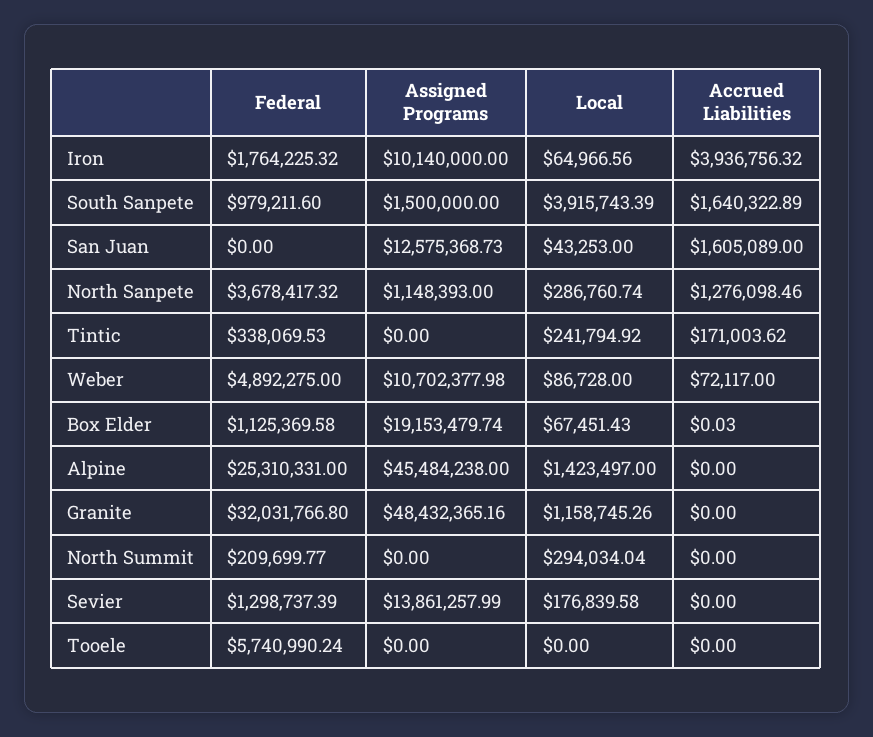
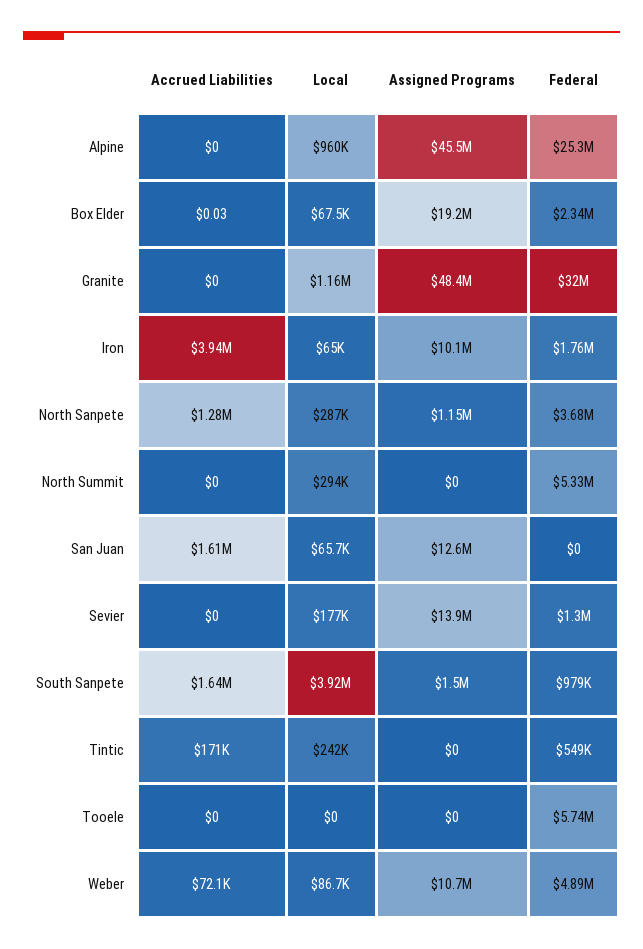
  {
    "Federal": {
      "Iron": 1764225.32,
      "South Sanpete": 979211.6,
      "San Juan": 0,
      "North Sanpete": 3678417.32,
-     "Tintic": 338069.53,
+     "Tintic": 549000,
      "Weber": 4892275,
-     "Box Elder": 1125369.58,
+     "Box Elder": 2340000,
      "Alpine": 25310331,
      "Granite": 32031766.8,
-     "North Summit": 209699.77,
+     "North Summit": 5330000,
      "Sevier": 1298737.39,
      "Tooele": 5740990.24
    },
    "Assigned Programs": {
      "Iron": 10140000,
      "South Sanpete": 1500000,
      "San Juan": 12575368.73,
      "North Sanpete": 1148393,
      "Tintic": 0,
      "Weber": 10702377.98,
      "Box Elder": 19153479.74,
      "Alpine": 45484238,
      "Granite": 48432365.16,
      "North Summit": 0,
      "Sevier": 13861257.99,
      "Tooele": 0
    },
    "Local": {
      "Iron": 64966.56,
      "South Sanpete": 3915743.39,
-     "San Juan": 43253,
+     "San Juan": 65700,
      "North Sanpete": 286760.74,
      "Tintic": 241794.92,
      "Weber": 86728,
      "Box Elder": 67451.43,
-     "Alpine": 1423497,
+     "Alpine": 960000,
      "Granite": 1158745.26,
      "North Summit": 294034.04,
      "Sevier": 176839.58,
      "Tooele": 0
    },
    "Accrued Liabilities": {
      "Iron": 3936756.32,
      "South Sanpete": 1640322.89,
      "San Juan": 1605089,
      "North Sanpete": 1276098.46,
      "Tintic": 171003.62,
      "Weber": 72117,
      "Box Elder": 0.03,
      "Alpine": 0,
      "Granite": 0,
      "North Summit": 0,
      "Sevier": 0,
      "Tooele": 0
    }
  }

